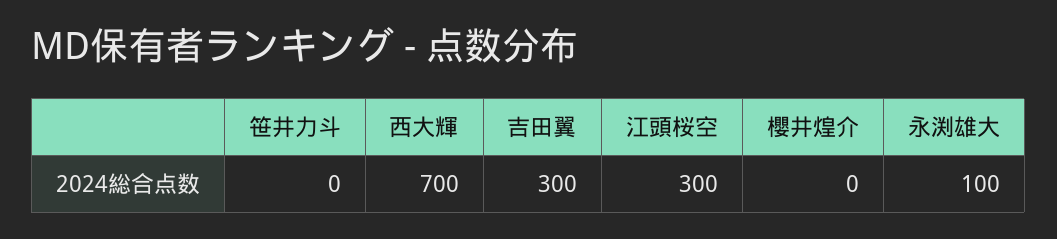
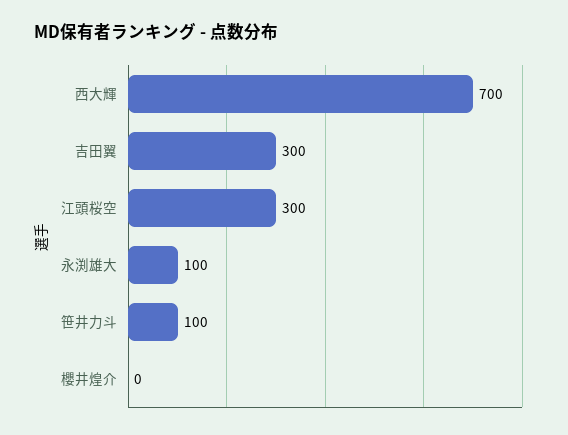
  {
-   "笹井力斗": 0,
+   "笹井力斗": 100,
    "西大輝": 700,
    "吉田翼": 300,
    "江頭桜空": 300,
    "櫻井煌介": 0,
    "永渕雄大": 100
  }

